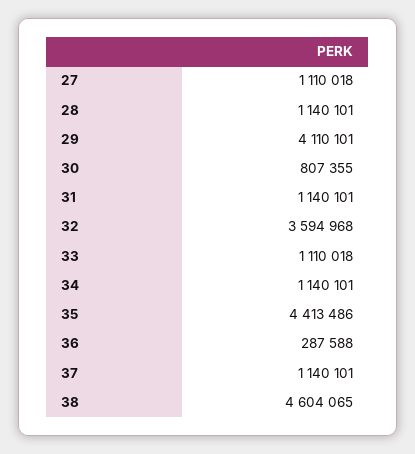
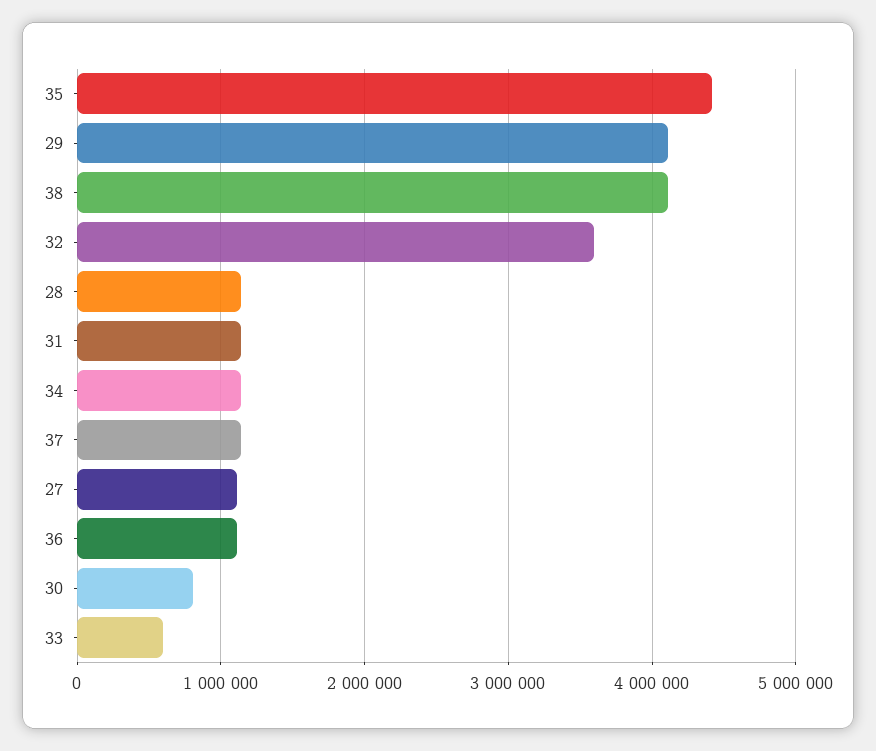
  {
    "27": 1110018,
    "28": 1140101,
    "29": 4110101,
    "30": 807355,
    "31": 1140101,
    "32": 3594968,
-   "33": 1110018,
+   "33": 600000,
    "34": 1140101,
    "35": 4413486,
-   "36": 287588,
+   "36": 1100000,
    "37": 1140101,
-   "38": 4604065
+   "38": 4100000
  }

